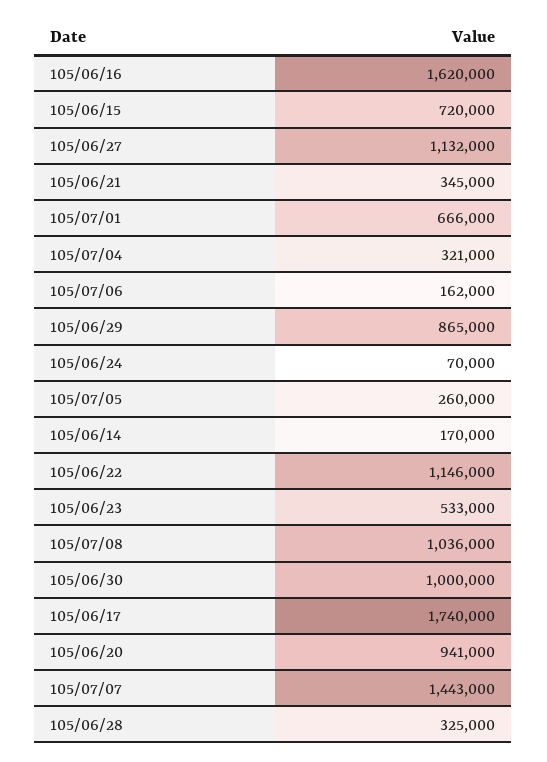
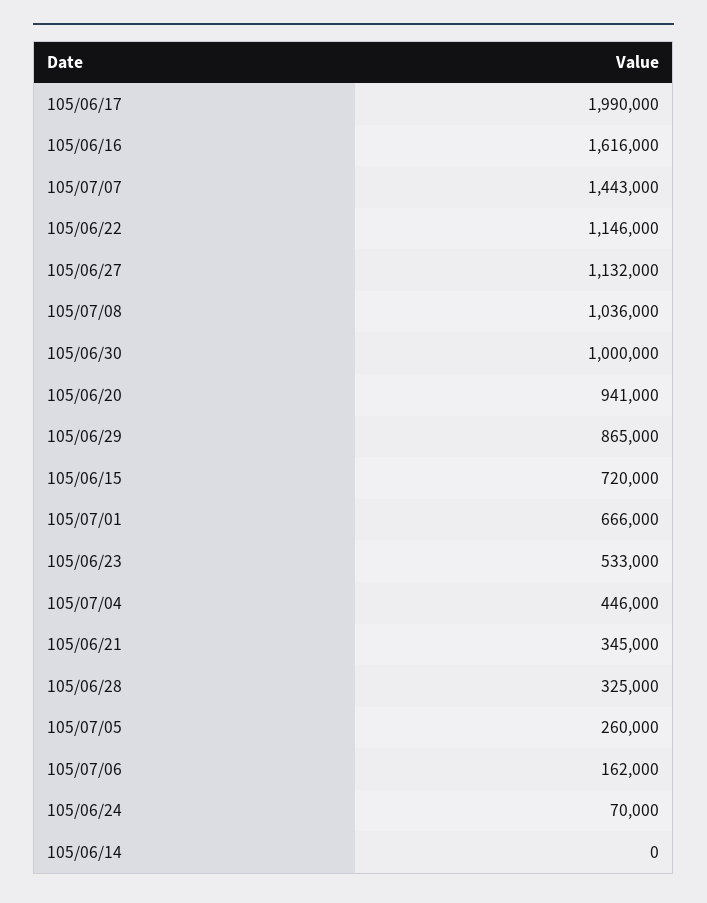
  {
-   "105/06/16": 1620000,
+   "105/06/16": 1616000,
    "105/06/15": 720000,
    "105/06/27": 1132000,
    "105/06/21": 345000,
    "105/07/01": 666000,
-   "105/07/04": 321000,
+   "105/07/04": 446000,
    "105/07/06": 162000,
    "105/06/29": 865000,
    "105/06/24": 70000,
    "105/07/05": 260000,
-   "105/06/14": 170000,
+   "105/06/14": 0,
    "105/06/22": 1146000,
    "105/06/23": 533000,
    "105/07/08": 1036000,
    "105/06/30": 1000000,
-   "105/06/17": 1740000,
+   "105/06/17": 1990000,
    "105/06/20": 941000,
    "105/07/07": 1443000,
    "105/06/28": 325000
  }

